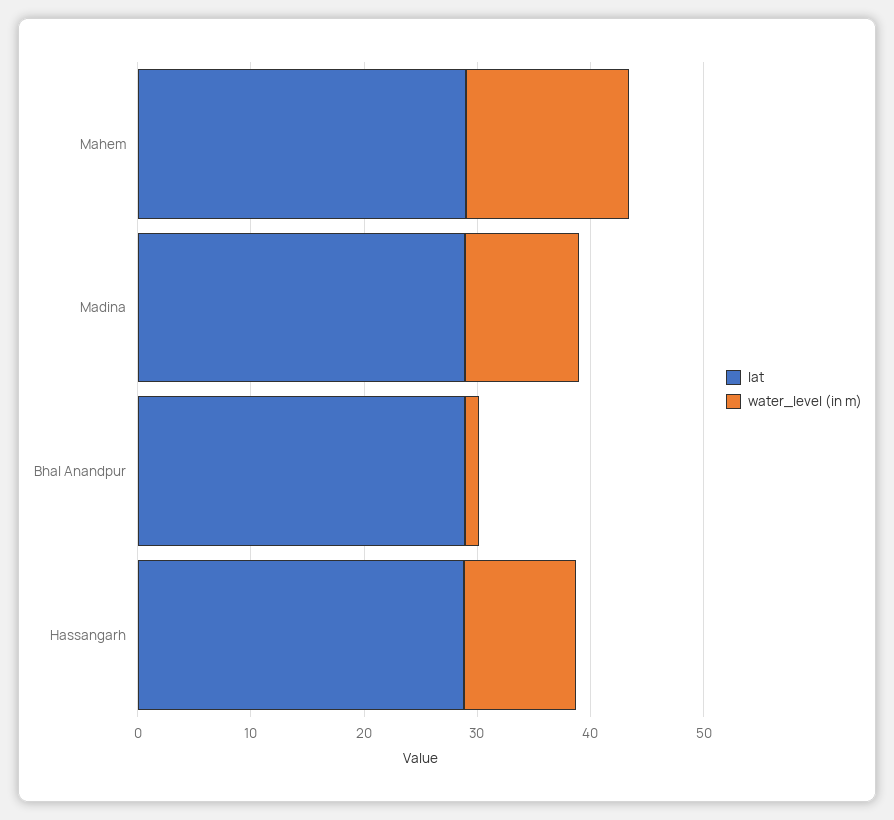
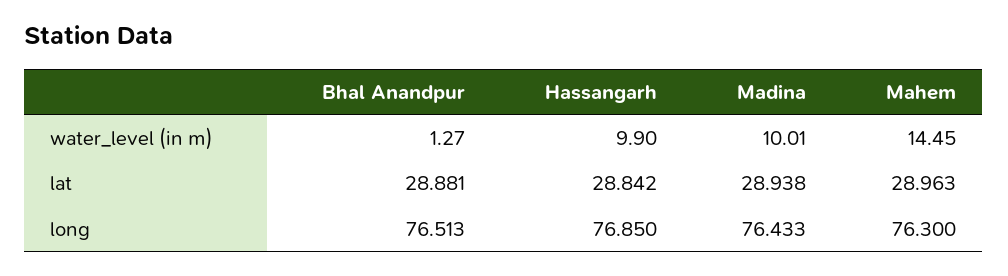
  {
    "lat": {
      "Mahem": 28.963,
      "Madina": 28.938,
      "Bhal Anandpur": 28.881,
      "Hassangarh": 28.842
    },
    "water_level (in m)": {
      "Mahem": 14.45,
      "Madina": 10.01,
      "Bhal Anandpur": 1.27,
      "Hassangarh": 9.9
-   }
+   },
+   "long": {
+     "Bhal Anandpur": 76.513,
+     "Hassangarh": 76.85,
+     "Madina": 76.433,
+     "Mahem": 76.3
+   }
  }

